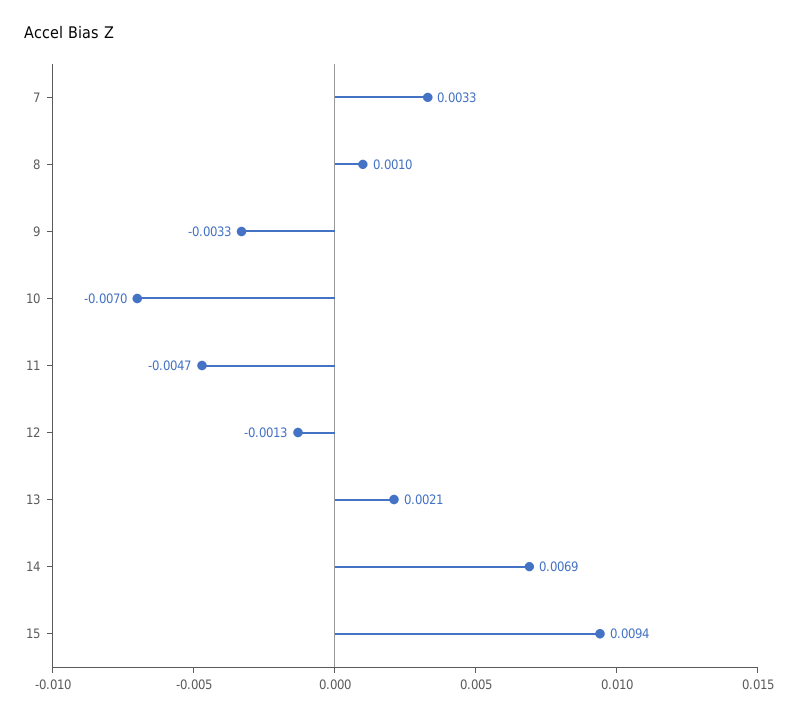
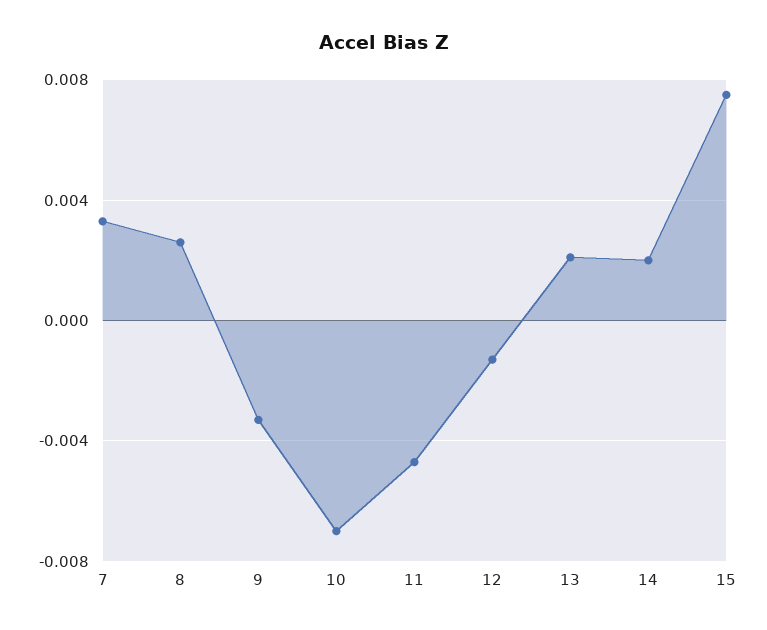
  {
    "7": 0.0033,
-   "8": 0.001,
+   "8": 0.0025,
    "9": -0.0033,
    "10": -0.007,
    "11": -0.0047,
    "12": -0.0013,
    "13": 0.0021,
-   "14": 0.0069,
+   "14": 0.002,
-   "15": 0.0094
+   "15": 0.0075
  }

